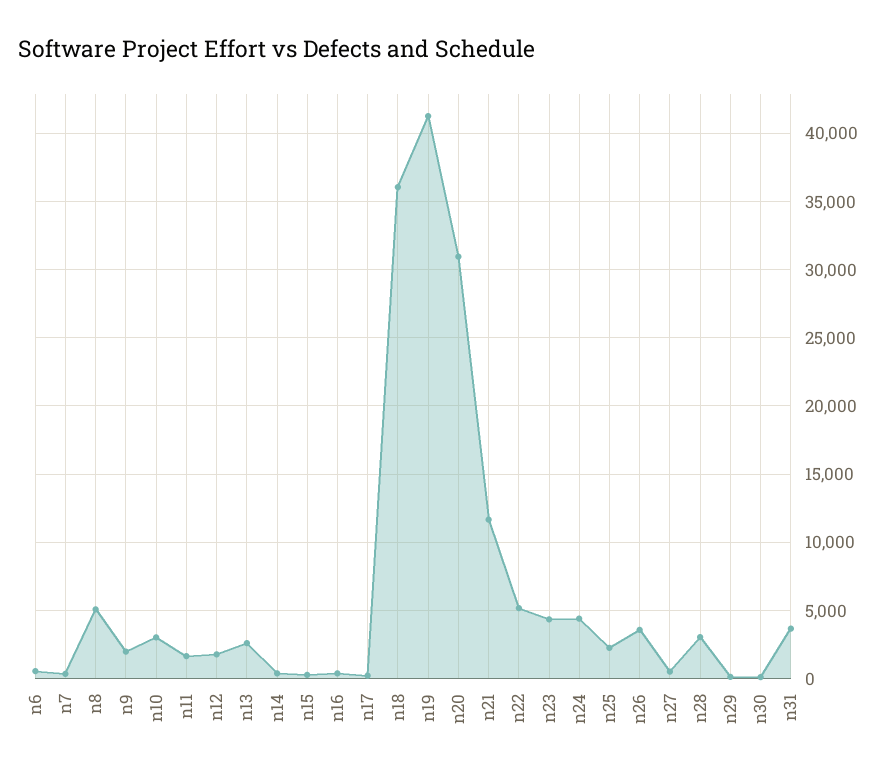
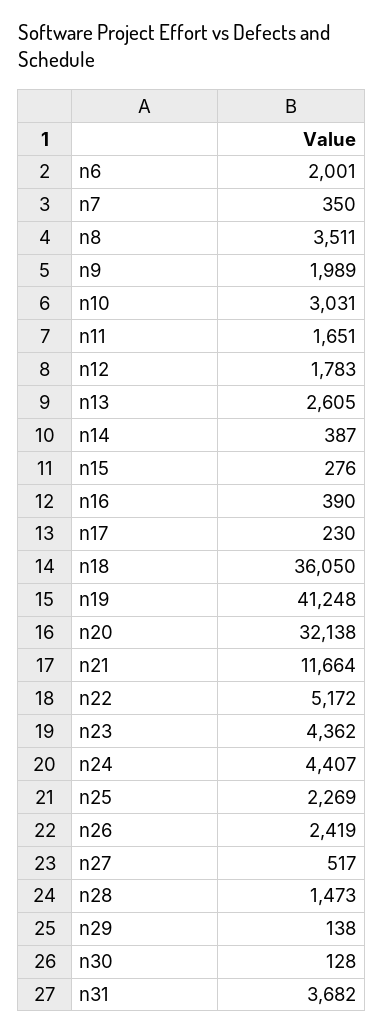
  {
-   "n6": 500,
+   "n6": 2001,
    "n7": 350,
-   "n8": 5000,
+   "n8": 3511,
    "n9": 1989,
    "n10": 3031,
    "n11": 1651,
    "n12": 1783,
    "n13": 2605,
    "n14": 387,
    "n15": 276,
    "n16": 390,
    "n17": 230,
    "n18": 36050,
    "n19": 41248,
-   "n20": 31000,
+   "n20": 32138,
    "n21": 11664,
    "n22": 5172,
    "n23": 4362,
    "n24": 4407,
    "n25": 2269,
-   "n26": 3500,
+   "n26": 2419,
    "n27": 517,
-   "n28": 3000,
+   "n28": 1473,
    "n29": 138,
    "n30": 128,
    "n31": 3682
  }

